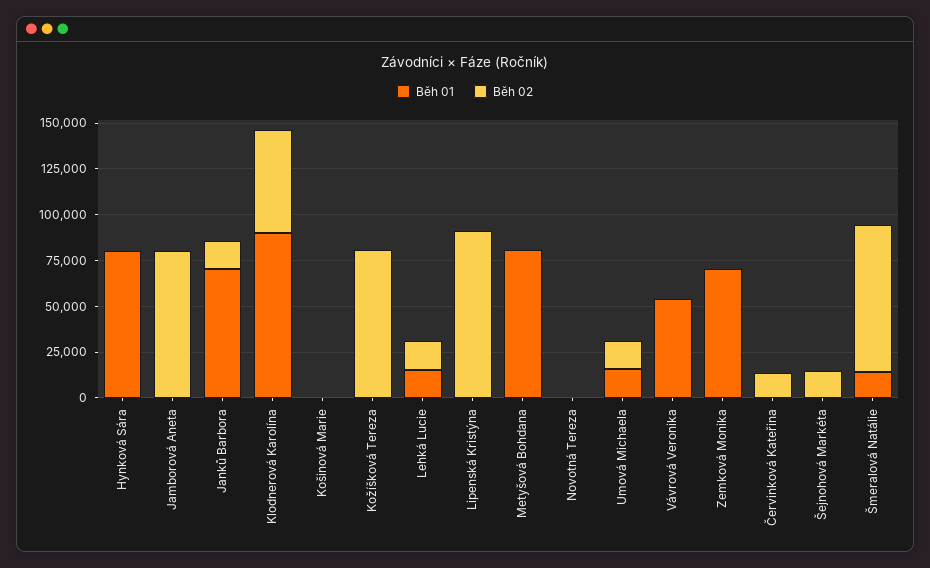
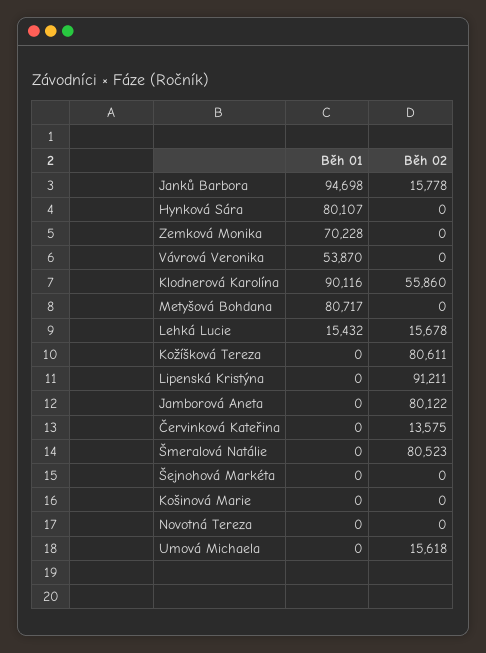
  {
    "Běh 01": {
      "Hynková Sára": 80107,
      "Jamborová Aneta": 0,
-     "Janků Barbora": 70000,
+     "Janků Barbora": 94698,
      "Klodnerová Karolína": 90116,
      "Košinová Marie": 0,
      "Kožíšková Tereza": 0,
      "Lehká Lucie": 15432,
      "Lipenská Kristýna": 0,
      "Metyšová Bohdana": 80717,
      "Novotná Tereza": 0,
-     "Umová Michaela": 15000,
+     "Umová Michaela": 0,
      "Vávrová Veronika": 53870,
      "Zemková Monika": 70228,
      "Červinková Kateřina": 0,
      "Šejnohová Markéta": 0,
-     "Šmeralová Natálie": 15000
+     "Šmeralová Natálie": 0
    },
    "Běh 02": {
      "Hynková Sára": 0,
      "Jamborová Aneta": 80122,
      "Janků Barbora": 15778,
      "Klodnerová Karolína": 55860,
      "Košinová Marie": 0,
      "Kožíšková Tereza": 80611,
      "Lehká Lucie": 15678,
      "Lipenská Kristýna": 91211,
      "Metyšová Bohdana": 0,
      "Novotná Tereza": 0,
      "Umová Michaela": 15618,
      "Vávrová Veronika": 0,
      "Zemková Monika": 0,
      "Červinková Kateřina": 13575,
-     "Šejnohová Markéta": 15000,
+     "Šejnohová Markéta": 0,
      "Šmeralová Natálie": 80523
    }
  }

